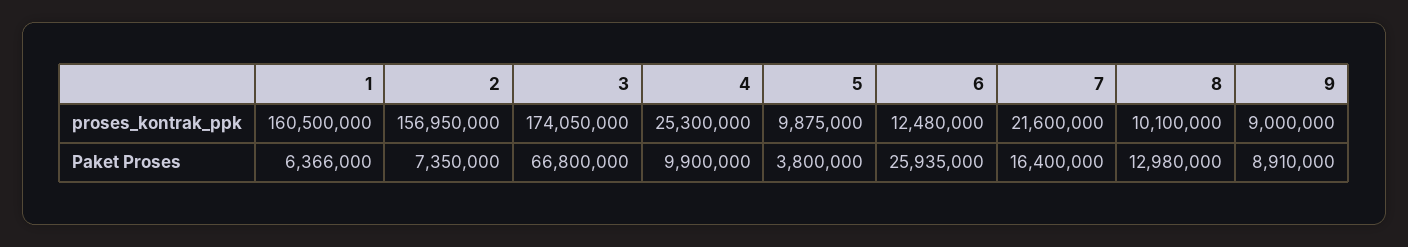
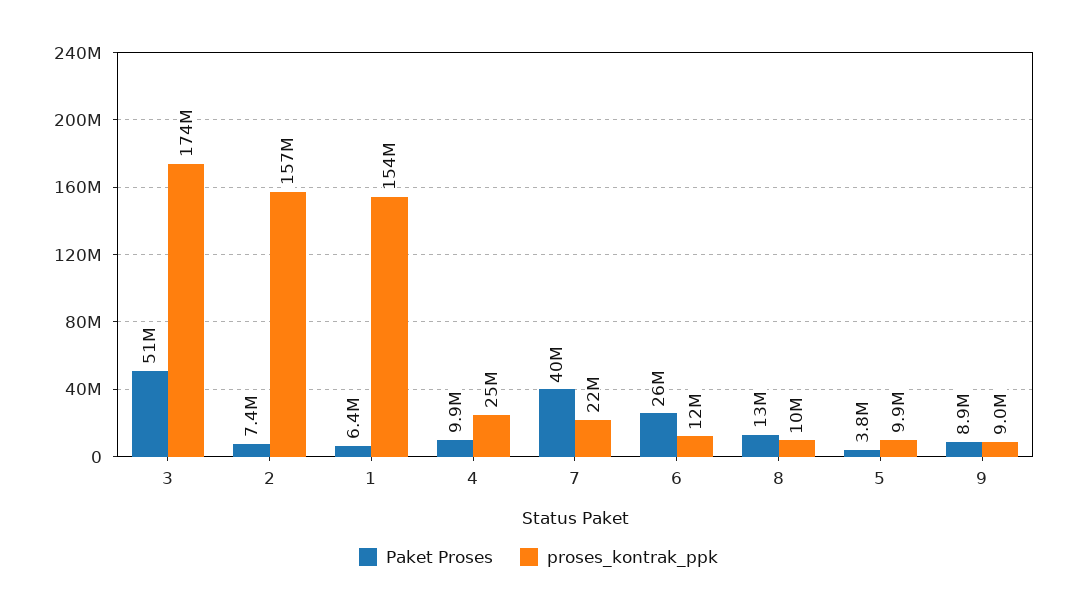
  {
    "proses_kontrak_ppk": {
-     "1": 160500000,
+     "1": 154000000,
      "2": 156950000,
      "3": 174050000,
      "4": 25300000,
      "5": 9875000,
      "6": 12480000,
      "7": 21600000,
      "8": 10100000,
      "9": 9000000
    },
    "Paket Proses": {
      "1": 6366000,
      "2": 7350000,
-     "3": 66800000,
+     "3": 51000000,
      "4": 9900000,
      "5": 3800000,
      "6": 25935000,
-     "7": 16400000,
+     "7": 40000000,
      "8": 12980000,
      "9": 8910000
    }
  }

